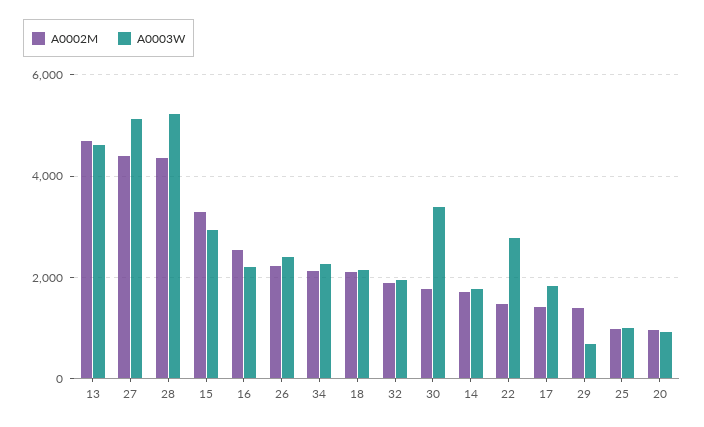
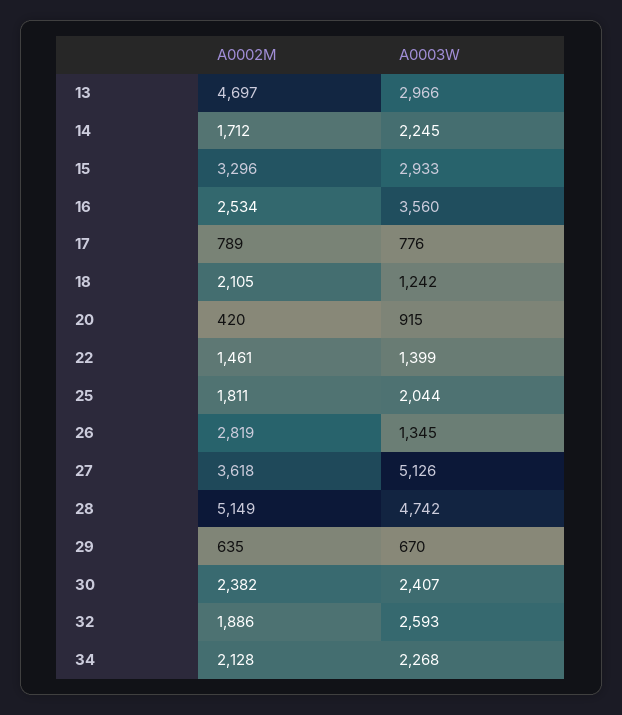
  {
    "A0002M": {
      "13": 4697,
-     "27": 4400,
+     "27": 3618,
-     "28": 4400,
+     "28": 5149,
      "15": 3296,
      "16": 2534,
-     "26": 2200,
+     "26": 2819,
      "34": 2128,
      "18": 2105,
      "32": 1886,
-     "30": 1800,
+     "30": 2382,
      "14": 1712,
      "22": 1461,
-     "17": 1400,
+     "17": 789,
-     "29": 1400,
+     "29": 635,
-     "25": 1000,
+     "25": 1811,
-     "20": 1000
+     "20": 420
    },
    "A0003W": {
-     "13": 4600,
+     "13": 2966,
      "27": 5126,
-     "28": 5200,
+     "28": 4742,
      "15": 2933,
-     "16": 2200,
+     "16": 3560,
-     "26": 2400,
+     "26": 1345,
      "34": 2268,
-     "18": 2200,
+     "18": 1242,
-     "32": 2000,
+     "32": 2593,
-     "30": 3400,
+     "30": 2407,
-     "14": 1800,
+     "14": 2245,
-     "22": 2800,
+     "22": 1399,
-     "17": 1800,
+     "17": 776,
      "29": 670,
-     "25": 1000,
+     "25": 2044,
      "20": 915
    }
  }

